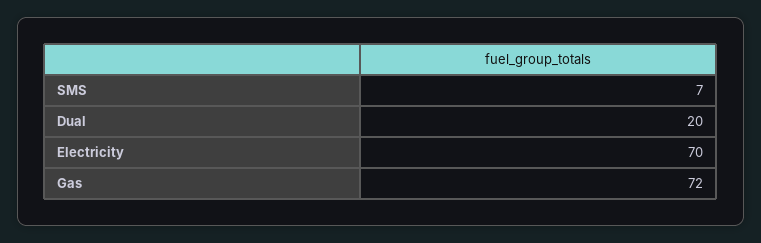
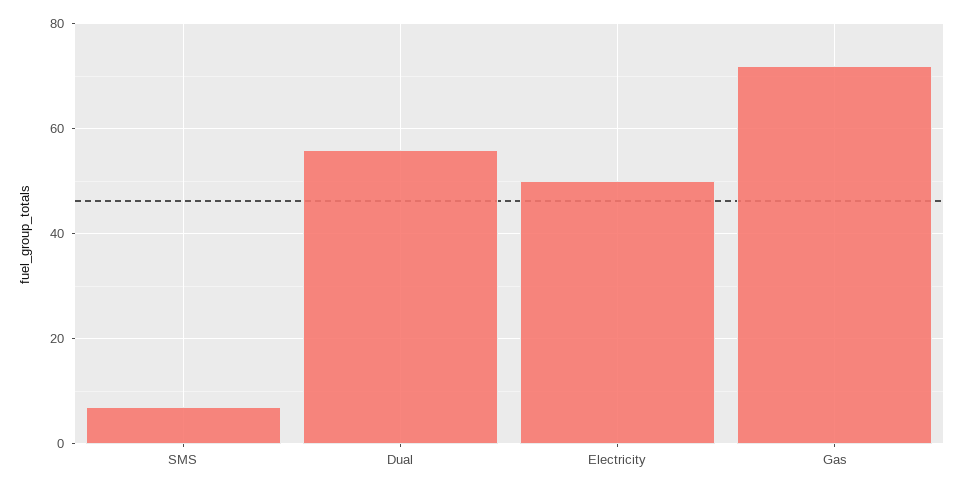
  {
    "SMS": 7,
-   "Dual": 20,
+   "Dual": 55,
-   "Electricity": 70,
+   "Electricity": 50,
    "Gas": 72
  }

